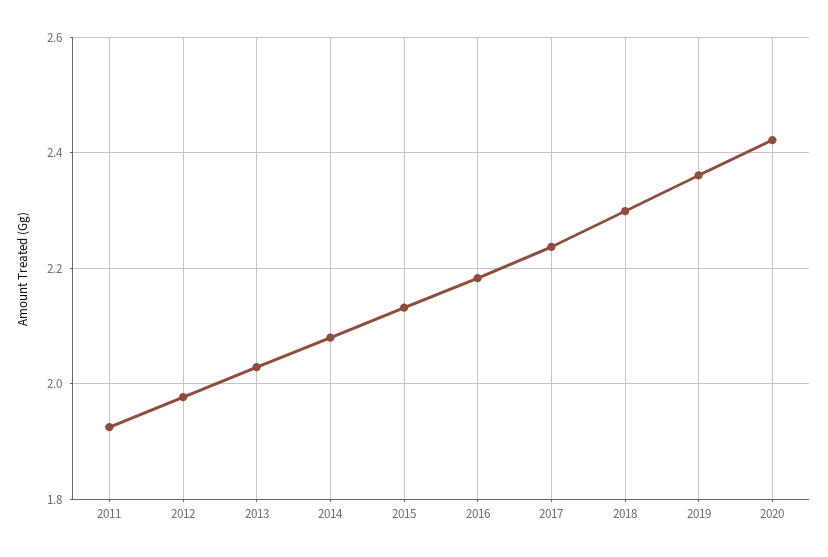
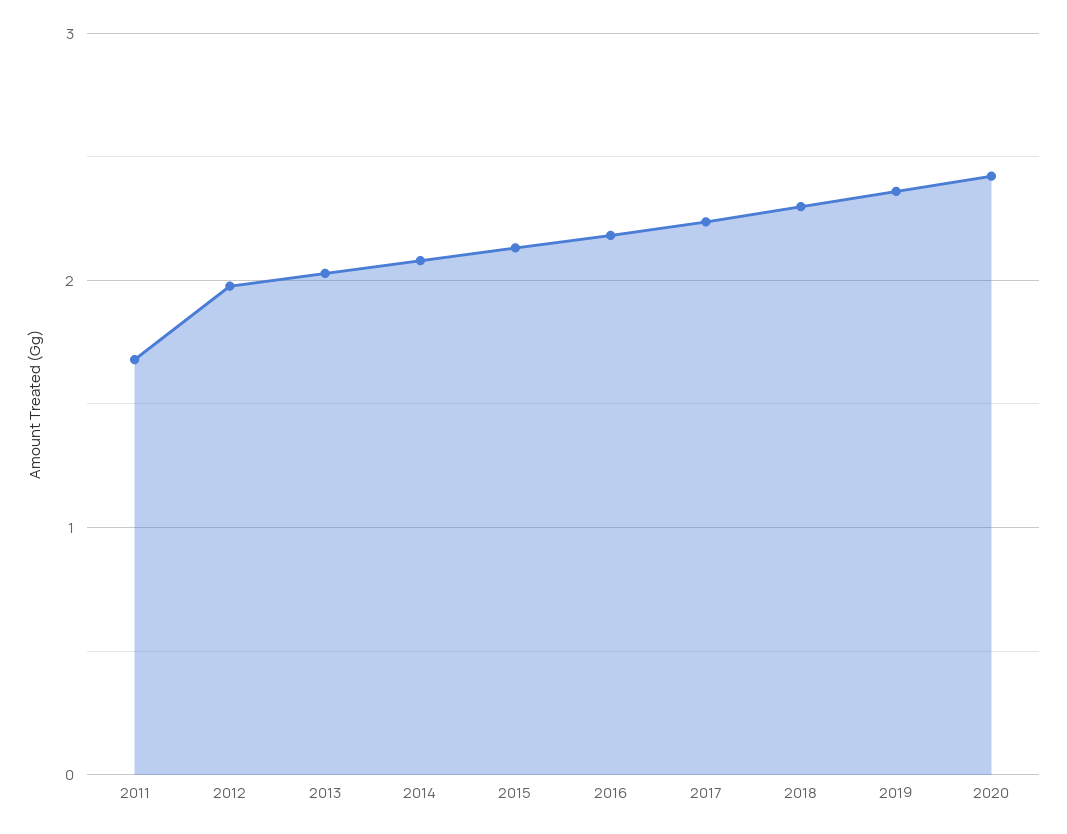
  {
-   "2011": 1.92,
+   "2011": 1.7,
    "2012": 1.98,
    "2013": 2.02,
    "2014": 2.08,
    "2015": 2.14,
    "2016": 2.18,
    "2017": 2.24,
    "2018": 2.3,
    "2019": 2.36,
    "2020": 2.42
  }

